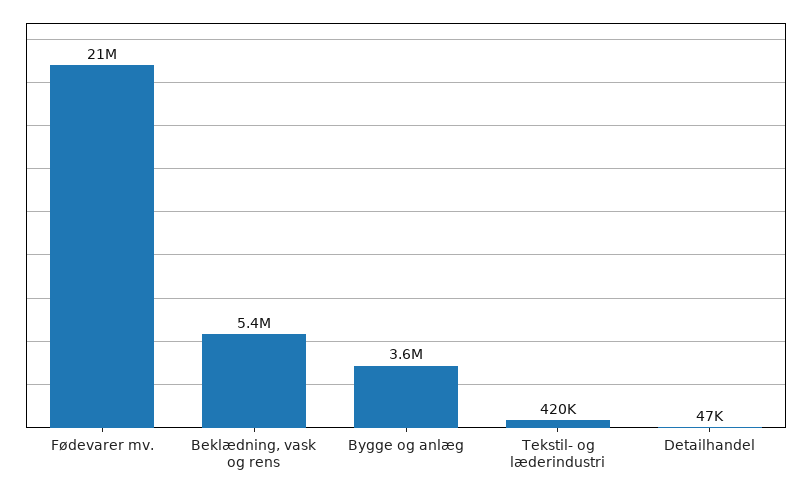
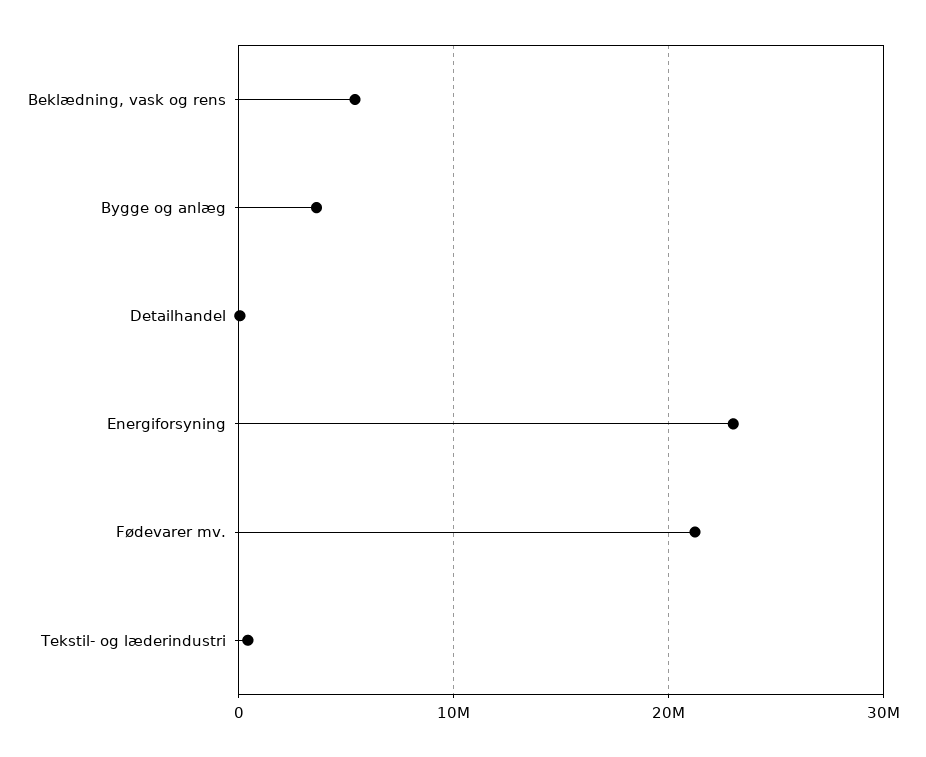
  {
    "Fødevarer mv.": 21000000,
    "Beklædning, vask og rens": 5400000,
    "Bygge og anlæg": 3600000,
    "Tekstil- og læderindustri": 420000,
-   "Detailhandel": 47000
+   "Detailhandel": 47000,
+   "Energiforsyning": 23000000
  }

